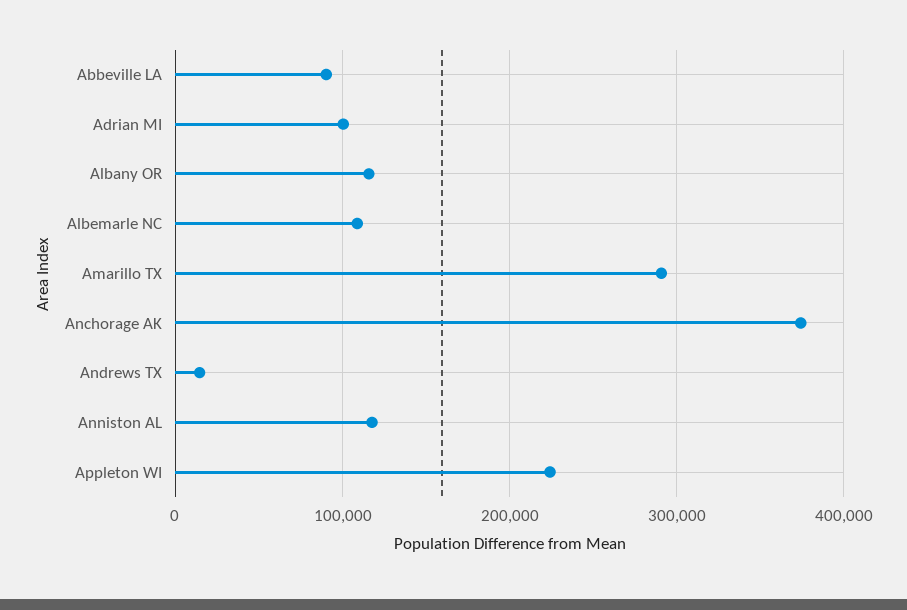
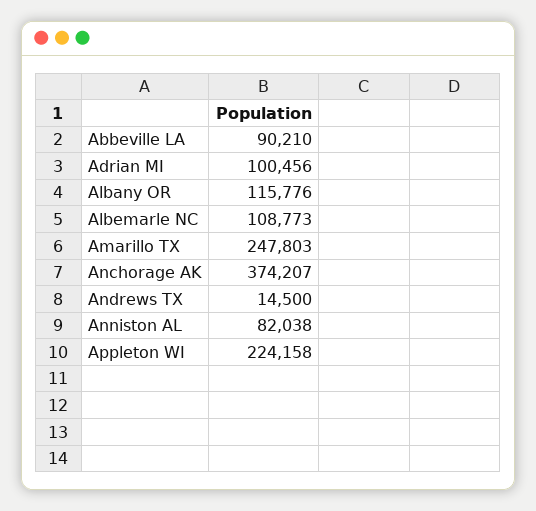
  {
    "Abbeville LA": 90210,
    "Adrian MI": 100456,
    "Albany OR": 115776,
    "Albemarle NC": 108773,
-   "Amarillo TX": 290000,
+   "Amarillo TX": 247803,
    "Anchorage AK": 374207,
    "Andrews TX": 14500,
-   "Anniston AL": 120000,
+   "Anniston AL": 82038,
    "Appleton WI": 224158
  }

